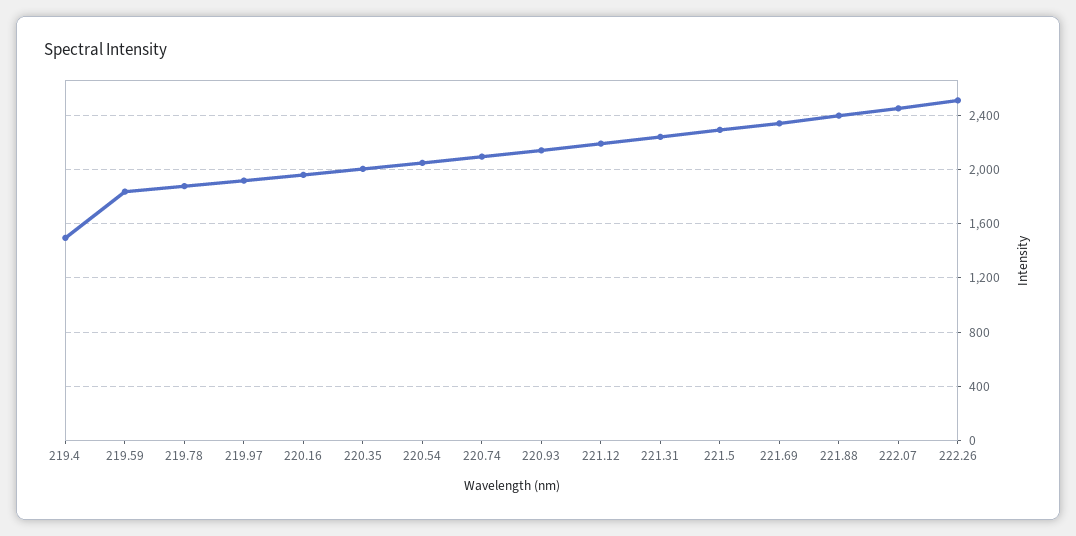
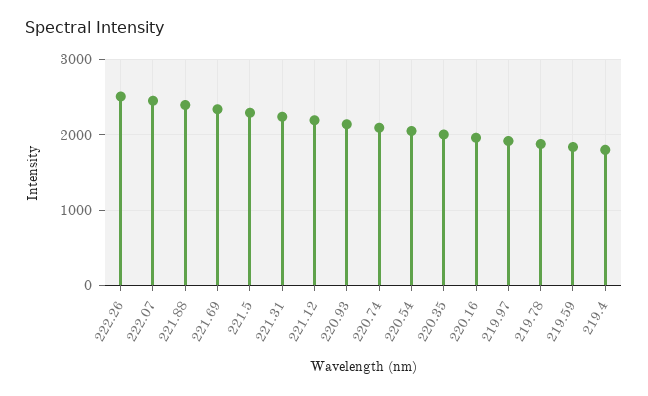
  {
-   "219.4": 1500,
+   "219.4": 1800,
    "219.59": 1850,
    "219.78": 1900,
    "219.97": 1900,
    "220.16": 1950,
    "220.35": 2000,
    "220.54": 2050,
    "220.74": 2100,
    "220.93": 2150,
    "221.12": 2200,
    "221.31": 2250,
    "221.5": 2300,
    "221.69": 2350,
    "221.88": 2400,
    "222.07": 2450,
    "222.26": 2500
  }

